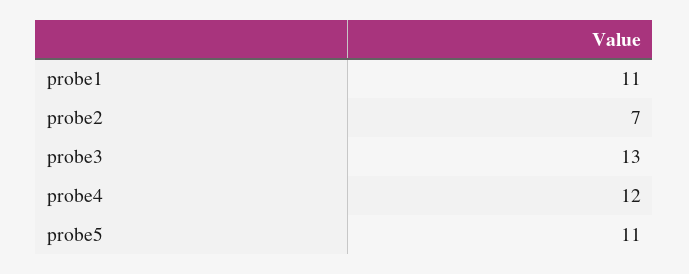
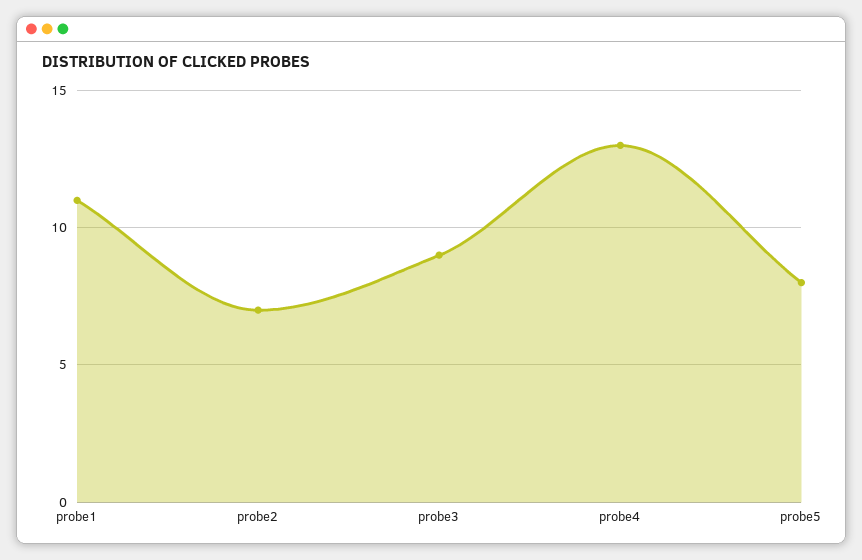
  {
    "probe1": 11,
    "probe2": 7,
-   "probe3": 13,
+   "probe3": 9,
-   "probe4": 12,
+   "probe4": 13,
-   "probe5": 11
+   "probe5": 8
  }

